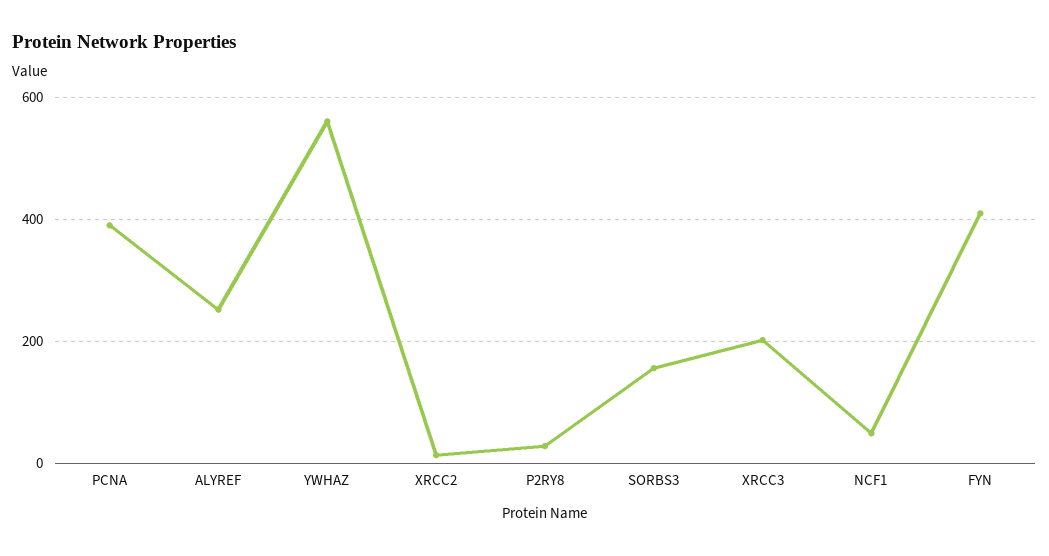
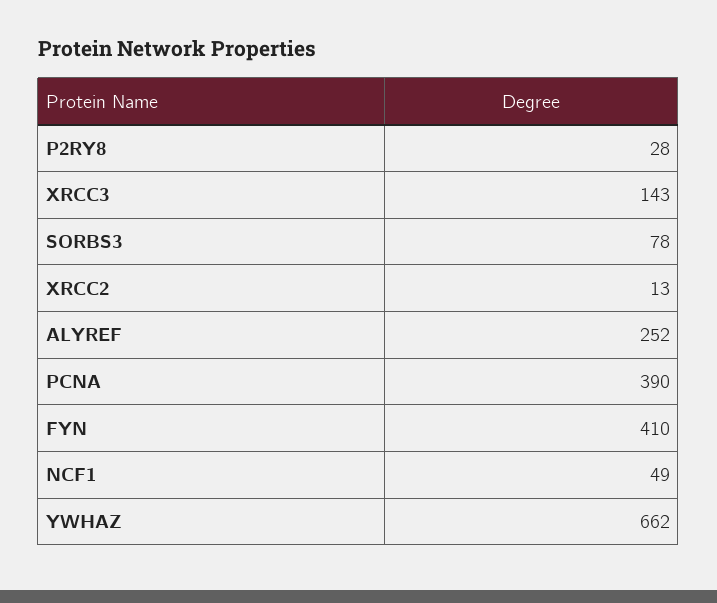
  {
    "PCNA": 390,
    "ALYREF": 252,
-   "YWHAZ": 560,
+   "YWHAZ": 662,
    "XRCC2": 13,
    "P2RY8": 28,
-   "SORBS3": 160,
+   "SORBS3": 78,
-   "XRCC3": 200,
+   "XRCC3": 143,
    "NCF1": 49,
    "FYN": 410
  }

